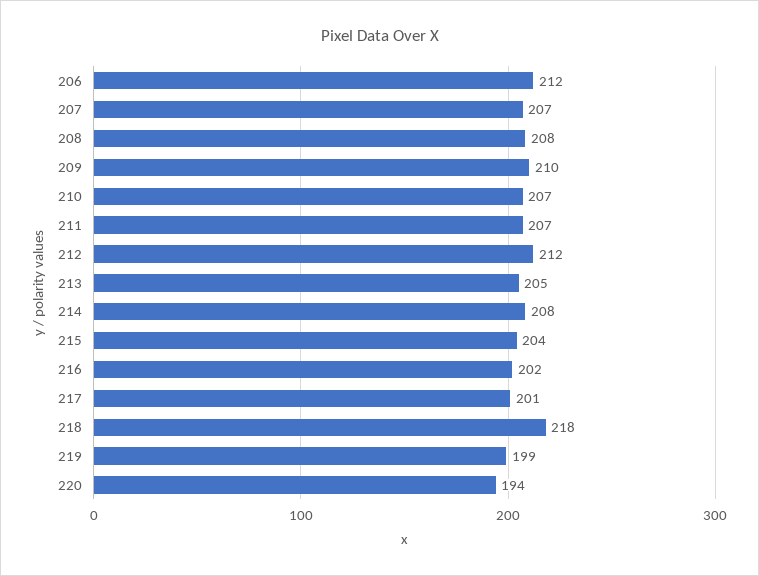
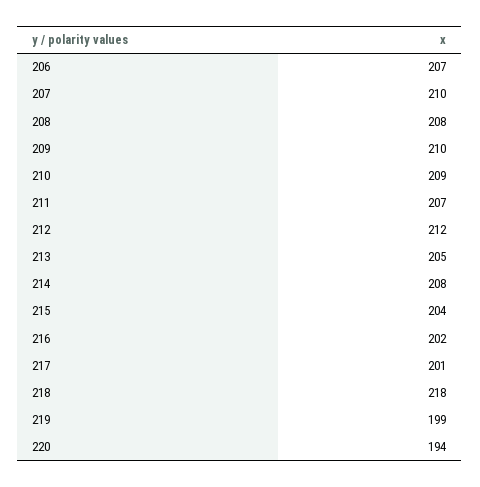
  {
-   "206": 212,
+   "206": 207,
-   "207": 207,
+   "207": 210,
    "208": 208,
    "209": 210,
-   "210": 207,
+   "210": 209,
    "211": 207,
    "212": 212,
    "213": 205,
    "214": 208,
    "215": 204,
    "216": 202,
    "217": 201,
    "218": 218,
    "219": 199,
    "220": 194
  }

